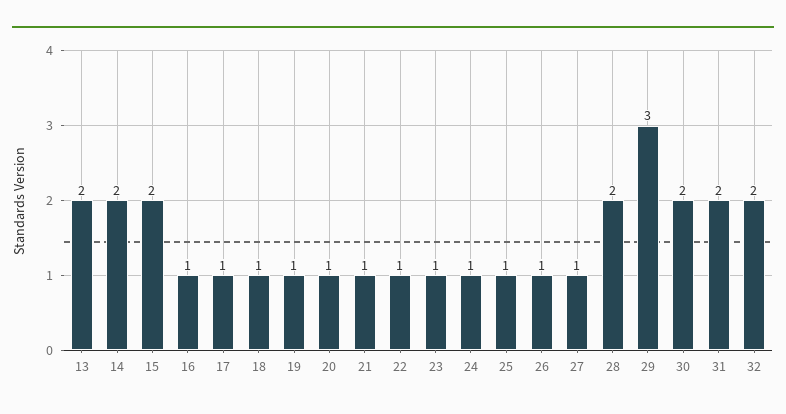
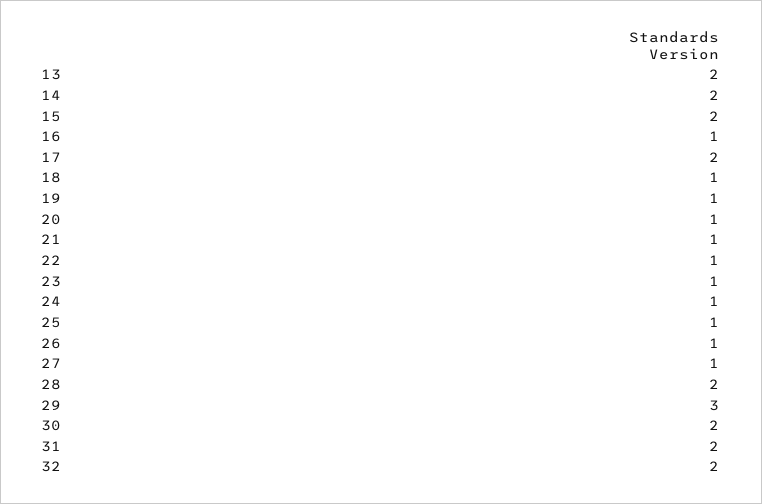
  {
    "13": 2,
    "14": 2,
    "15": 2,
    "16": 1,
-   "17": 1,
+   "17": 2,
    "18": 1,
    "19": 1,
    "20": 1,
    "21": 1,
    "22": 1,
    "23": 1,
    "24": 1,
    "25": 1,
    "26": 1,
    "27": 1,
    "28": 2,
    "29": 3,
    "30": 2,
    "31": 2,
    "32": 2
  }

